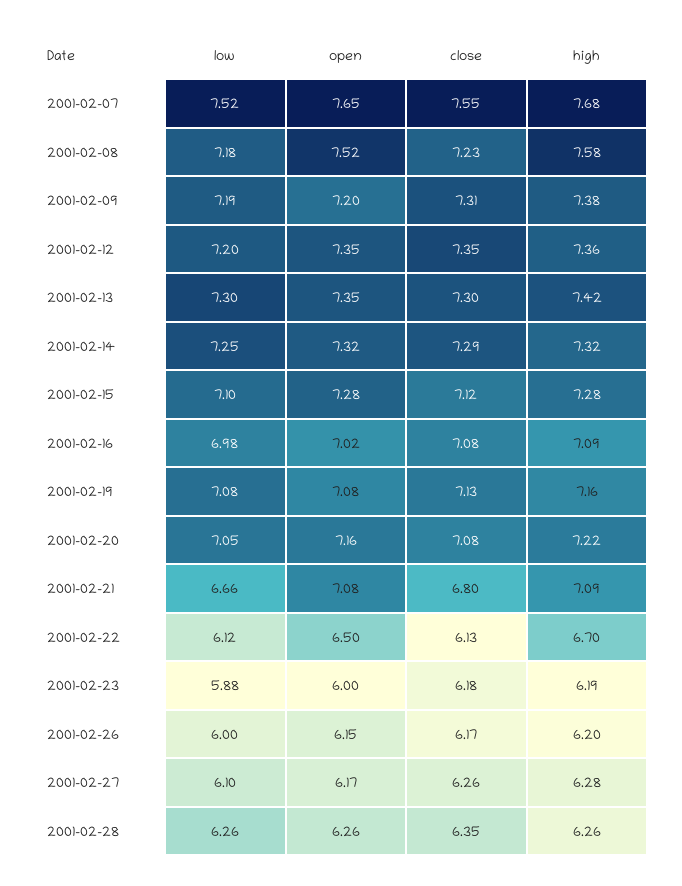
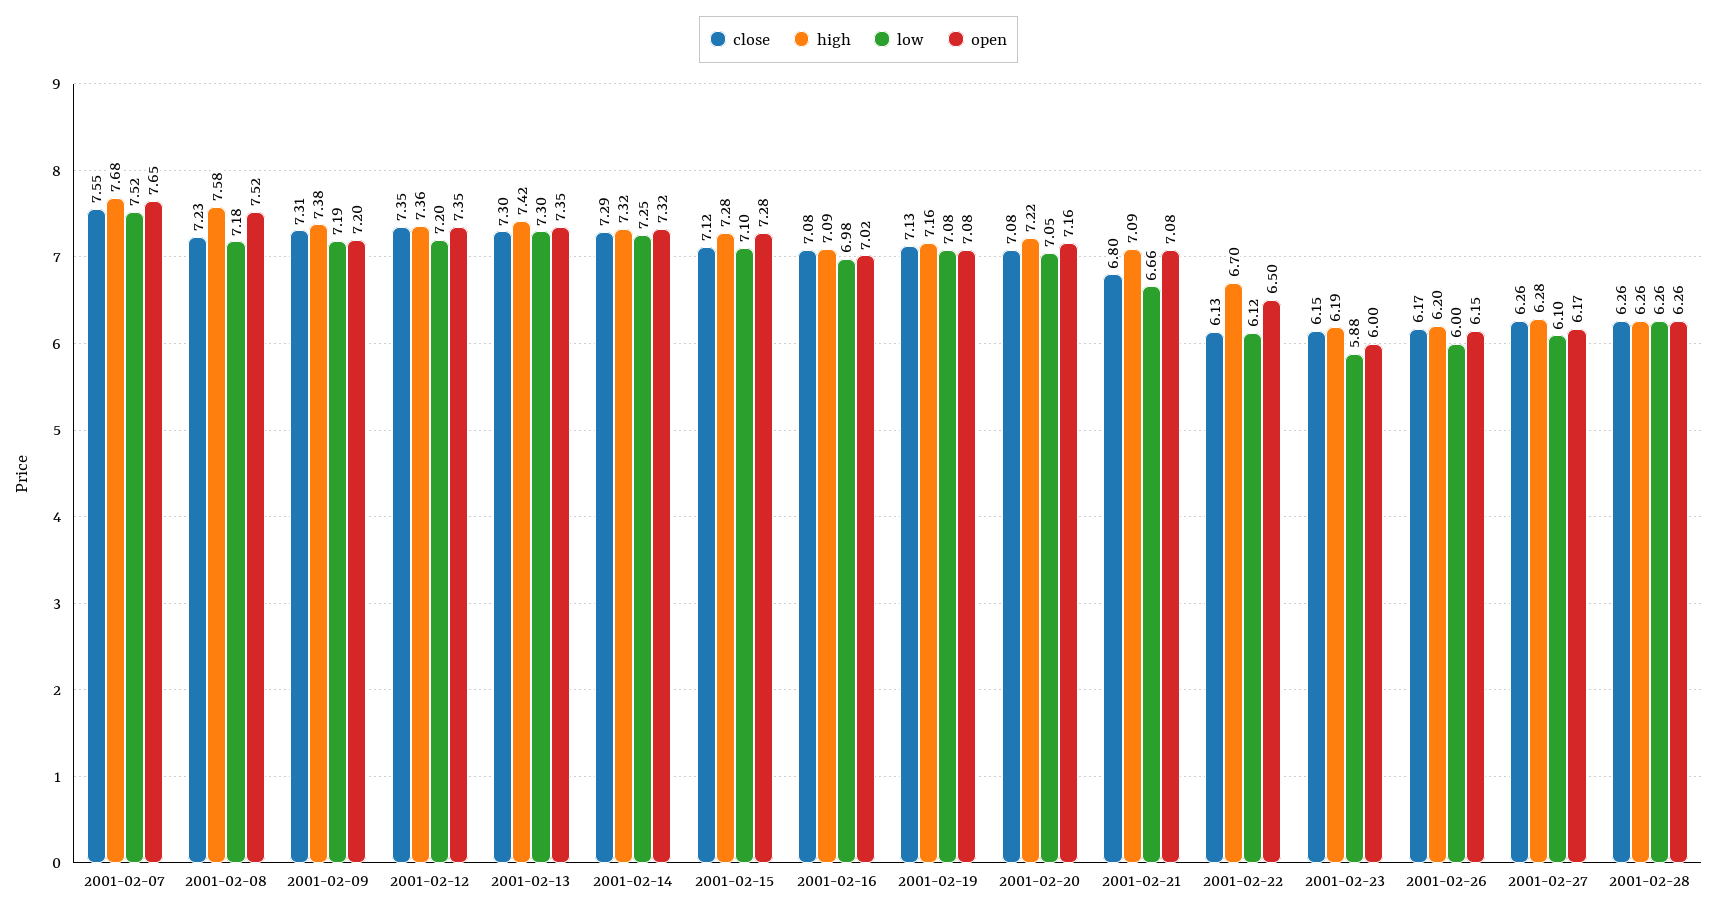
  {
    "low": {
      "2001-02-07": 7.52,
      "2001-02-08": 7.18,
      "2001-02-09": 7.19,
      "2001-02-12": 7.2,
      "2001-02-13": 7.3,
      "2001-02-14": 7.25,
      "2001-02-15": 7.1,
      "2001-02-16": 6.98,
      "2001-02-19": 7.08,
      "2001-02-20": 7.05,
      "2001-02-21": 6.66,
      "2001-02-22": 6.12,
      "2001-02-23": 5.88,
      "2001-02-26": 6,
      "2001-02-27": 6.1,
      "2001-02-28": 6.26
    },
    "open": {
      "2001-02-07": 7.65,
      "2001-02-08": 7.52,
      "2001-02-09": 7.2,
      "2001-02-12": 7.35,
      "2001-02-13": 7.35,
      "2001-02-14": 7.32,
      "2001-02-15": 7.28,
      "2001-02-16": 7.02,
      "2001-02-19": 7.08,
      "2001-02-20": 7.16,
      "2001-02-21": 7.08,
      "2001-02-22": 6.5,
      "2001-02-23": 6,
      "2001-02-26": 6.15,
      "2001-02-27": 6.17,
      "2001-02-28": 6.26
    },
    "close": {
      "2001-02-07": 7.55,
      "2001-02-08": 7.23,
      "2001-02-09": 7.31,
      "2001-02-12": 7.35,
      "2001-02-13": 7.3,
      "2001-02-14": 7.29,
      "2001-02-15": 7.12,
      "2001-02-16": 7.08,
      "2001-02-19": 7.13,
      "2001-02-20": 7.08,
      "2001-02-21": 6.8,
      "2001-02-22": 6.13,
-     "2001-02-23": 6.18,
+     "2001-02-23": 6.15,
      "2001-02-26": 6.17,
      "2001-02-27": 6.26,
-     "2001-02-28": 6.35
+     "2001-02-28": 6.26
    },
    "high": {
      "2001-02-07": 7.68,
      "2001-02-08": 7.58,
      "2001-02-09": 7.38,
      "2001-02-12": 7.36,
      "2001-02-13": 7.42,
      "2001-02-14": 7.32,
      "2001-02-15": 7.28,
      "2001-02-16": 7.09,
      "2001-02-19": 7.16,
      "2001-02-20": 7.22,
      "2001-02-21": 7.09,
      "2001-02-22": 6.7,
      "2001-02-23": 6.19,
      "2001-02-26": 6.2,
      "2001-02-27": 6.28,
      "2001-02-28": 6.26
    }
  }

